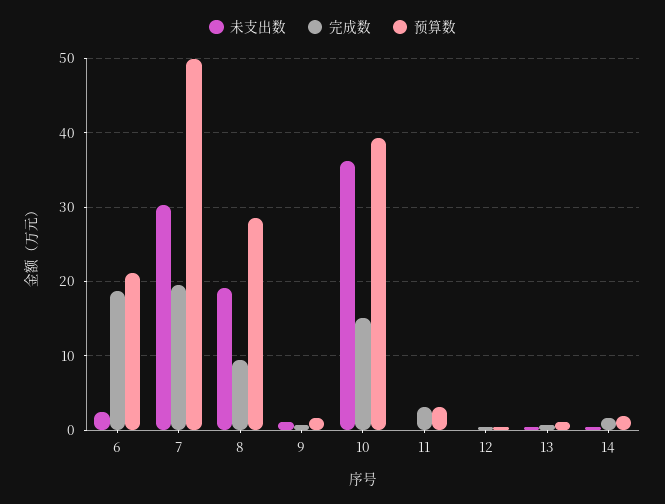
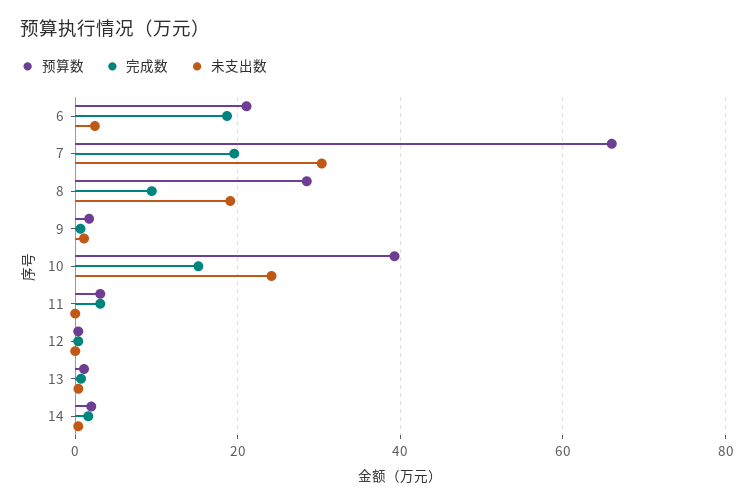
  {
    "未支出数": {
      "6": 2,
      "7": 30,
      "8": 19,
      "9": 1,
-     "10": 36,
+     "10": 24,
      "11": 0,
      "12": 0,
      "13": 0,
      "14": 0
    },
    "完成数": {
      "6": 19,
      "7": 20,
      "8": 9,
      "9": 1,
      "10": 15,
      "11": 3,
      "12": 0,
      "13": 1,
      "14": 2
    },
    "预算数": {
      "6": 21,
-     "7": 50,
+     "7": 66,
      "8": 28,
      "9": 2,
      "10": 39,
      "11": 3,
      "12": 0,
      "13": 1,
      "14": 2
    }
  }

